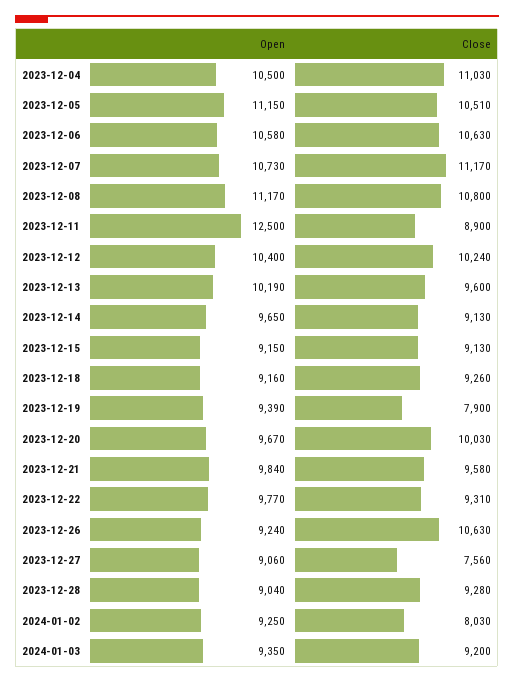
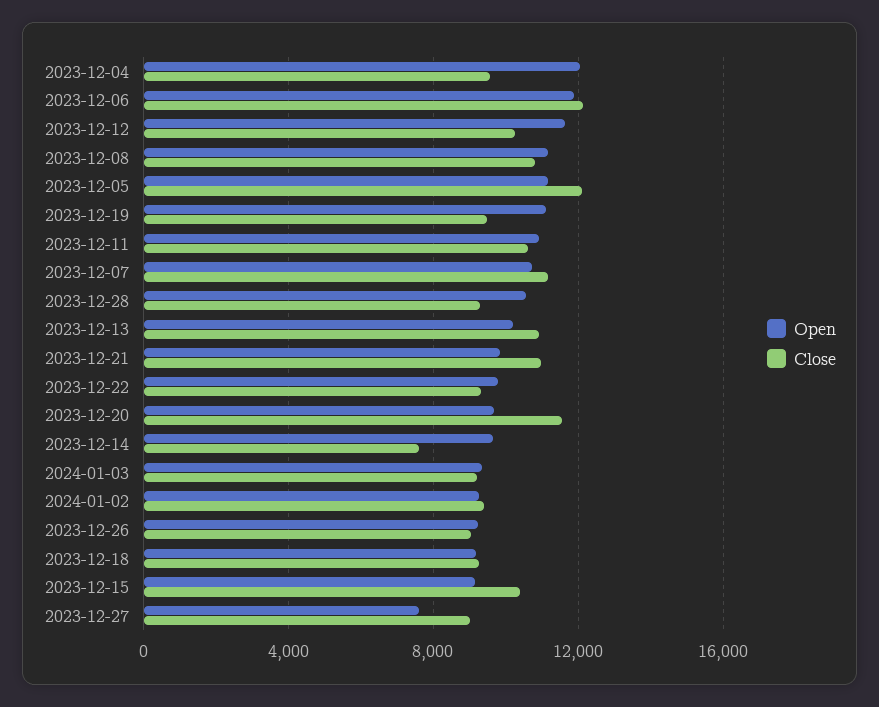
  {
    "Open": {
-     "2023-12-04": 10500,
+     "2023-12-04": 12000,
      "2023-12-05": 11150,
-     "2023-12-06": 10580,
+     "2023-12-06": 12000,
      "2023-12-07": 10730,
      "2023-12-08": 11170,
-     "2023-12-11": 12500,
+     "2023-12-11": 11000,
-     "2023-12-12": 10400,
+     "2023-12-12": 11500,
      "2023-12-13": 10190,
      "2023-12-14": 9650,
      "2023-12-15": 9150,
      "2023-12-18": 9160,
-     "2023-12-19": 9390,
+     "2023-12-19": 11000,
      "2023-12-20": 9670,
      "2023-12-21": 9840,
      "2023-12-22": 9770,
      "2023-12-26": 9240,
-     "2023-12-27": 9060,
+     "2023-12-27": 7500,
-     "2023-12-28": 9040,
+     "2023-12-28": 10500,
      "2024-01-02": 9250,
      "2024-01-03": 9350
    },
    "Close": {
-     "2023-12-04": 11030,
+     "2023-12-04": 9500,
-     "2023-12-05": 10510,
+     "2023-12-05": 12000,
-     "2023-12-06": 10630,
+     "2023-12-06": 12000,
      "2023-12-07": 11170,
      "2023-12-08": 10800,
-     "2023-12-11": 8900,
+     "2023-12-11": 10500,
      "2023-12-12": 10240,
-     "2023-12-13": 9600,
+     "2023-12-13": 11000,
-     "2023-12-14": 9130,
+     "2023-12-14": 7500,
-     "2023-12-15": 9130,
+     "2023-12-15": 10500,
      "2023-12-18": 9260,
-     "2023-12-19": 7900,
+     "2023-12-19": 9500,
-     "2023-12-20": 10030,
+     "2023-12-20": 11500,
-     "2023-12-21": 9580,
+     "2023-12-21": 11000,
      "2023-12-22": 9310,
-     "2023-12-26": 10630,
+     "2023-12-26": 9000,
-     "2023-12-27": 7560,
+     "2023-12-27": 9000,
      "2023-12-28": 9280,
-     "2024-01-02": 8030,
+     "2024-01-02": 9500,
      "2024-01-03": 9200
    }
  }

